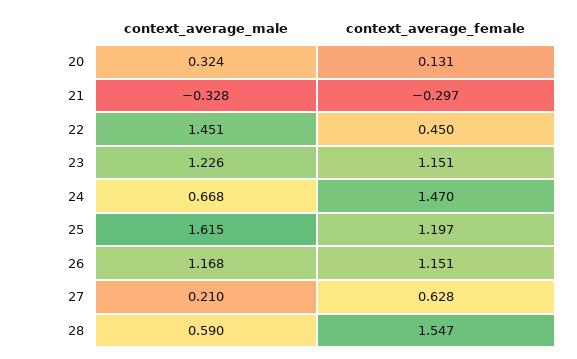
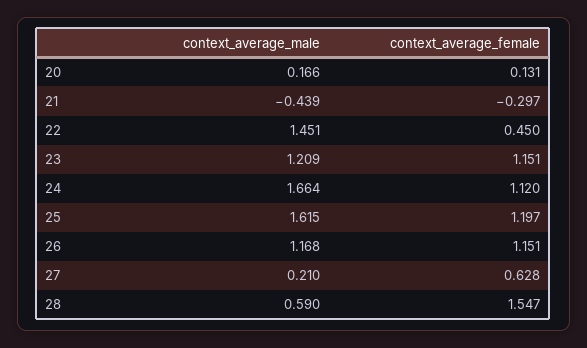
  {
    "context_average_male": {
-     "20": 0.324,
+     "20": 0.166,
-     "21": -0.328,
+     "21": -0.439,
      "22": 1.451,
-     "23": 1.226,
+     "23": 1.209,
-     "24": 0.668,
+     "24": 1.664,
      "25": 1.615,
      "26": 1.168,
      "27": 0.21,
      "28": 0.59
    },
    "context_average_female": {
      "20": 0.131,
      "21": -0.297,
      "22": 0.45,
      "23": 1.151,
-     "24": 1.47,
+     "24": 1.12,
      "25": 1.197,
      "26": 1.151,
      "27": 0.628,
      "28": 1.547
    }
  }

